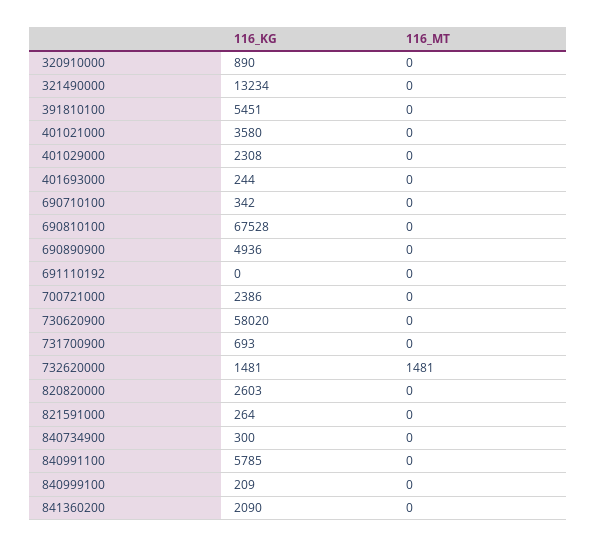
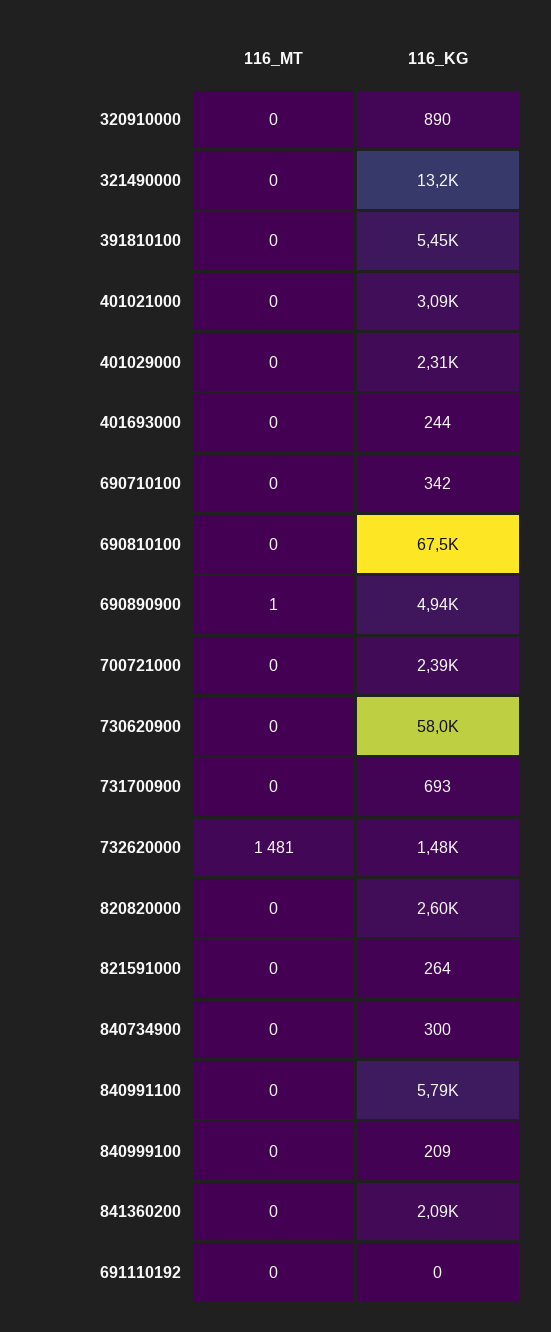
  {
    "116_KG": {
      "320910000": 890,
      "321490000": 13234,
      "391810100": 5451,
-     "401021000": 3580,
+     "401021000": 3090,
      "401029000": 2308,
      "401693000": 244,
      "690710100": 342,
      "690810100": 67528,
      "690890900": 4936,
      "691110192": 0,
      "700721000": 2386,
      "730620900": 58020,
      "731700900": 693,
      "732620000": 1481,
      "820820000": 2603,
      "821591000": 264,
      "840734900": 300,
      "840991100": 5785,
      "840999100": 209,
      "841360200": 2090
    },
    "116_MT": {
      "320910000": 0,
      "321490000": 0,
      "391810100": 0,
      "401021000": 0,
      "401029000": 0,
      "401693000": 0,
      "690710100": 0,
      "690810100": 0,
-     "690890900": 0,
+     "690890900": 1,
      "691110192": 0,
      "700721000": 0,
      "730620900": 0,
      "731700900": 0,
      "732620000": 1481,
      "820820000": 0,
      "821591000": 0,
      "840734900": 0,
      "840991100": 0,
      "840999100": 0,
      "841360200": 0
    }
  }

